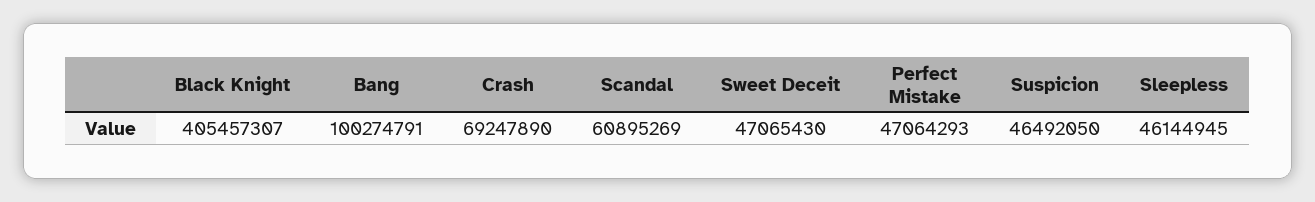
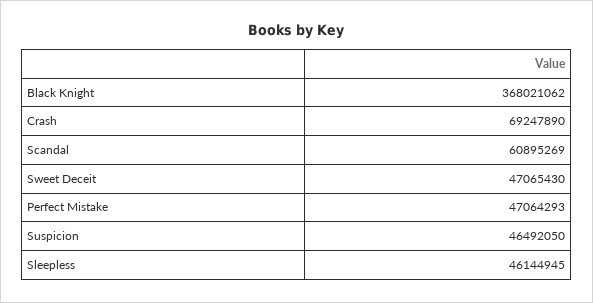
  {
-   "Black Knight": 405457307,
+   "Black Knight": 368021062,
-   "Bang": 100274791,
    "Crash": 69247890,
    "Scandal": 60895269,
    "Sweet Deceit": 47065430,
    "Perfect Mistake": 47064293,
    "Suspicion": 46492050,
    "Sleepless": 46144945
  }

